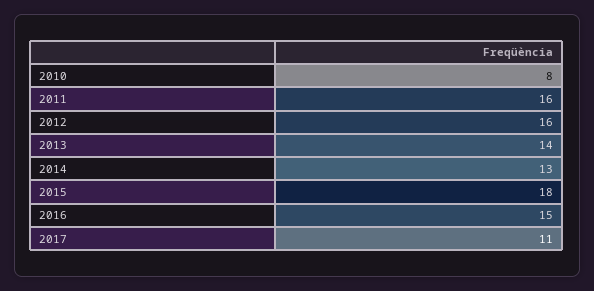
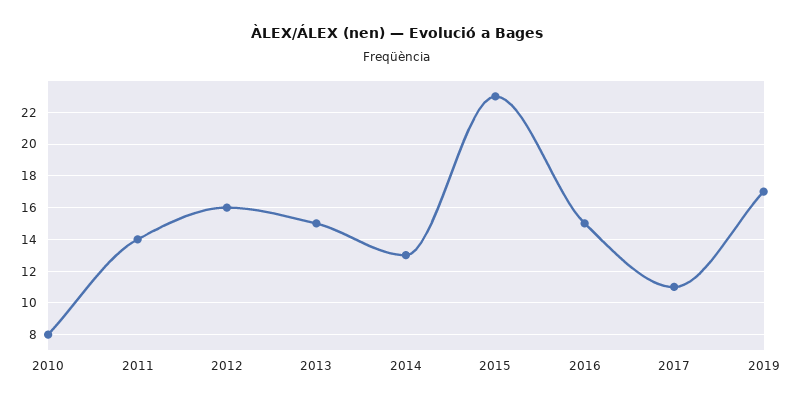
  {
    "2010": 8,
-   "2011": 16,
+   "2011": 14,
    "2012": 16,
-   "2013": 14,
+   "2013": 15,
    "2014": 13,
-   "2015": 18,
+   "2015": 23,
    "2016": 15,
-   "2017": 11
+   "2017": 11,
+   "2019": 17
  }

